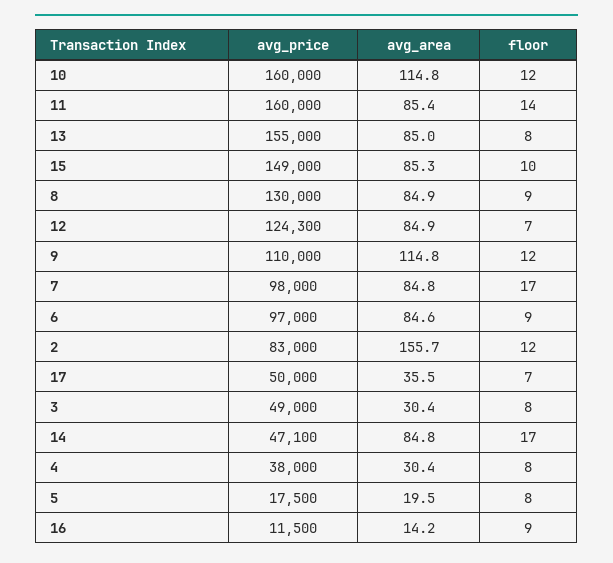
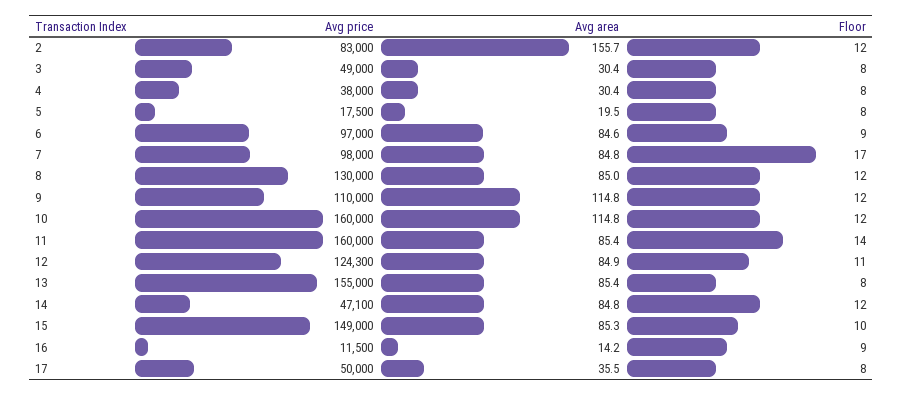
  {
    "avg_price": {
      "10": 160000,
      "11": 160000,
      "13": 155000,
      "15": 149000,
      "8": 130000,
      "12": 124300,
      "9": 110000,
      "7": 98000,
      "6": 97000,
      "2": 83000,
      "17": 50000,
      "3": 49000,
      "14": 47100,
      "4": 38000,
      "5": 17500,
      "16": 11500
    },
    "avg_area": {
      "10": 114.8,
      "11": 85.4,
-     "13": 85,
+     "13": 85.4,
      "15": 85.3,
-     "8": 84.9,
+     "8": 85,
      "12": 84.9,
      "9": 114.8,
      "7": 84.8,
      "6": 84.6,
      "2": 155.7,
      "17": 35.5,
      "3": 30.4,
      "14": 84.8,
      "4": 30.4,
      "5": 19.5,
      "16": 14.2
    },
    "floor": {
      "10": 12,
      "11": 14,
      "13": 8,
      "15": 10,
-     "8": 9,
+     "8": 12,
-     "12": 7,
+     "12": 11,
      "9": 12,
      "7": 17,
      "6": 9,
      "2": 12,
-     "17": 7,
+     "17": 8,
      "3": 8,
-     "14": 17,
+     "14": 12,
      "4": 8,
      "5": 8,
      "16": 9
    }
  }

